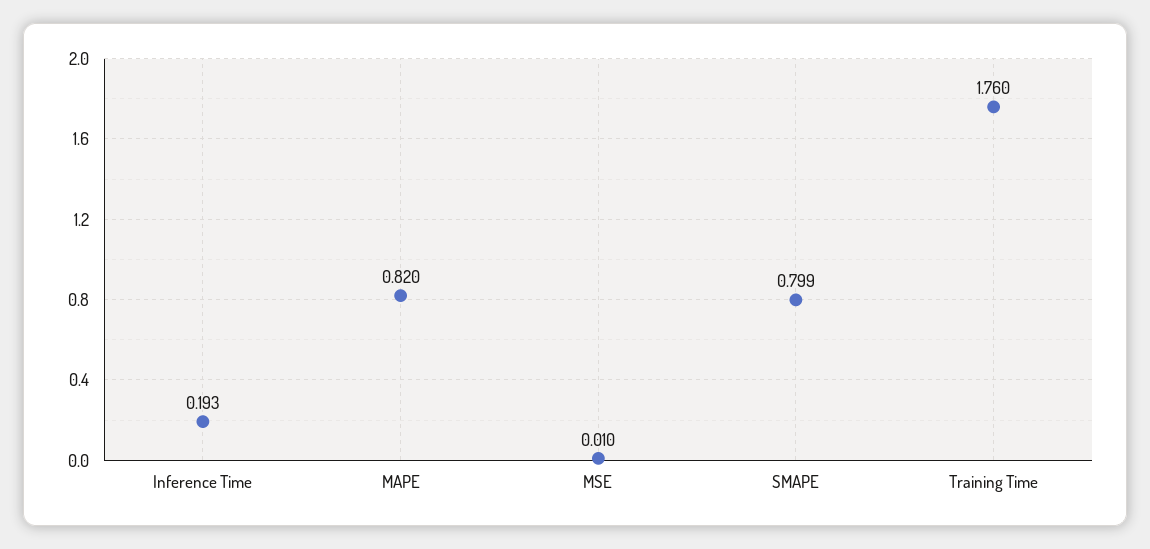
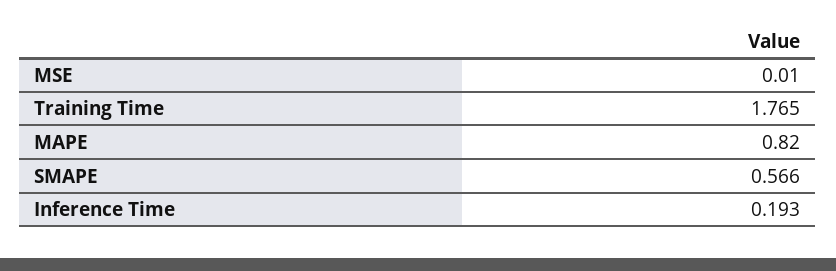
  {
    "Inference Time": 0.193,
    "MAPE": 0.82,
    "MSE": 0.01,
-   "SMAPE": 0.799,
+   "SMAPE": 0.566,
-   "Training Time": 1.76
+   "Training Time": 1.765
  }

